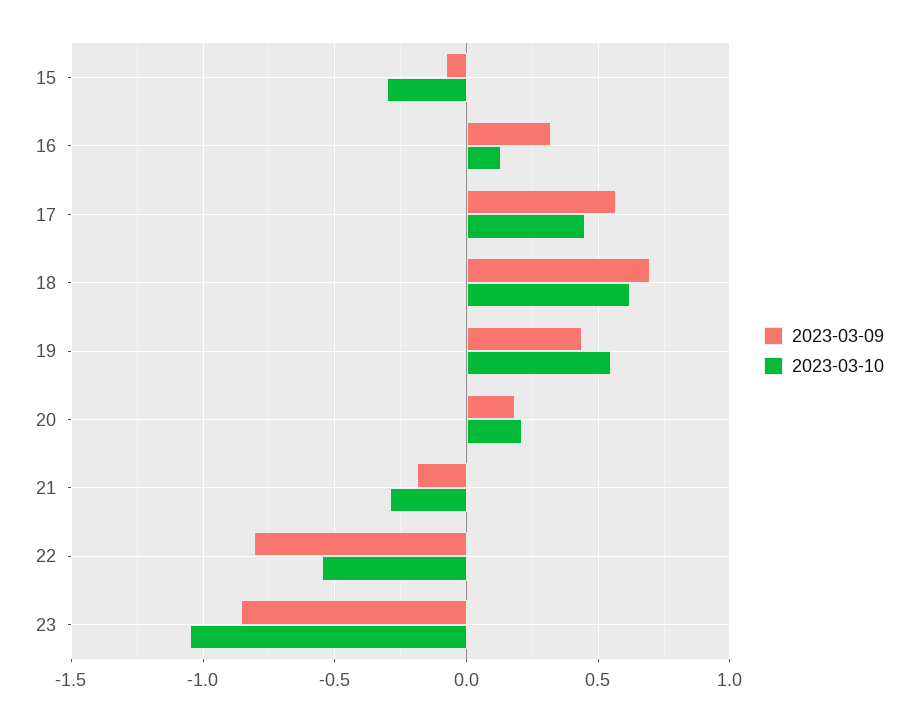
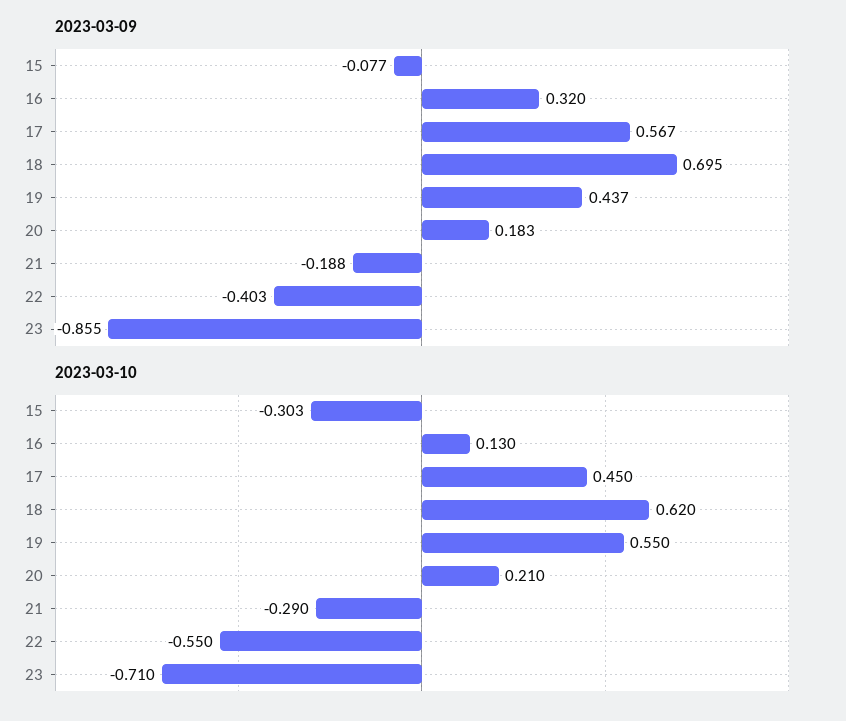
  {
    "2023-03-09": {
      "15": -0.077,
      "16": 0.32,
      "17": 0.567,
      "18": 0.695,
      "19": 0.437,
      "20": 0.183,
      "21": -0.188,
-     "22": -0.8,
+     "22": -0.403,
      "23": -0.855
    },
    "2023-03-10": {
      "15": -0.303,
      "16": 0.13,
      "17": 0.45,
      "18": 0.62,
      "19": 0.55,
      "20": 0.21,
      "21": -0.29,
      "22": -0.55,
-     "23": -1.05
+     "23": -0.71
    }
  }

